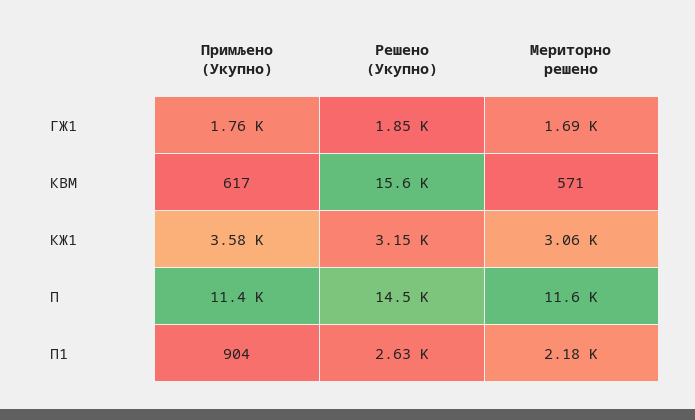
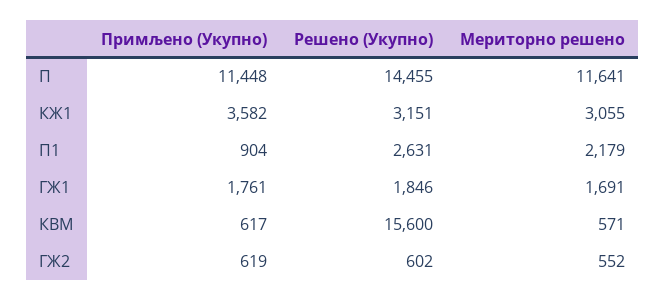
  {
    "Примљено (Укупно)": {
      "ГЖ1": 1761,
      "КВМ": 617,
      "КЖ1": 3582,
      "П": 11448,
-     "П1": 904
+     "П1": 904,
+     "ГЖ2": 619
    },
    "Решено (Укупно)": {
      "ГЖ1": 1846,
      "КВМ": 15600,
      "КЖ1": 3151,
      "П": 14455,
-     "П1": 2631
+     "П1": 2631,
+     "ГЖ2": 602
    },
    "Мериторно решено": {
      "ГЖ1": 1691,
      "КВМ": 571,
      "КЖ1": 3055,
      "П": 11641,
-     "П1": 2179
+     "П1": 2179,
+     "ГЖ2": 552
    }
  }

